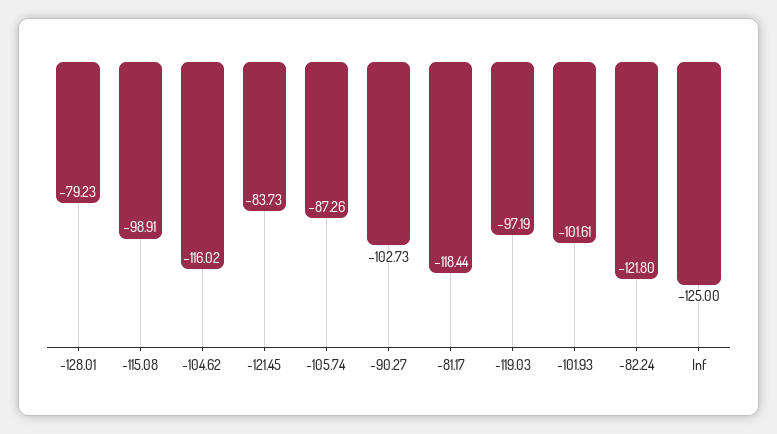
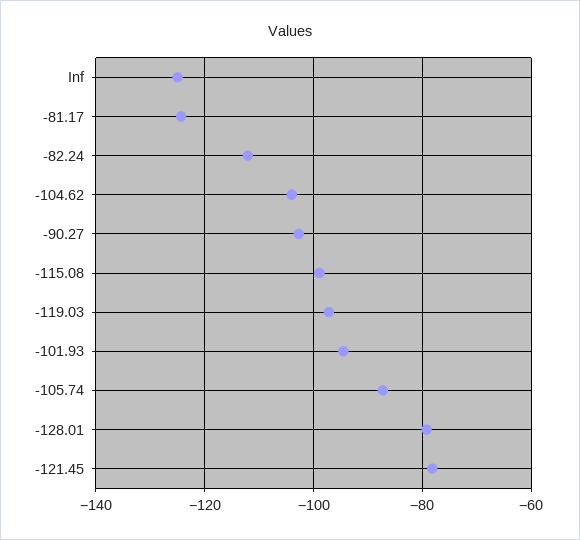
  {
    "-128.01": -79.23,
    "-115.08": -98.91,
-   "-104.62": -116.02,
+   "-104.62": -104,
-   "-121.45": -83.73,
+   "-121.45": -78,
    "-105.74": -87.26,
    "-90.27": -102.73,
-   "-81.17": -118.44,
+   "-81.17": -124,
    "-119.03": -97.19,
-   "-101.93": -101.61,
+   "-101.93": -94,
-   "-82.24": -121.8,
+   "-82.24": -112,
    "Inf": -125
  }

